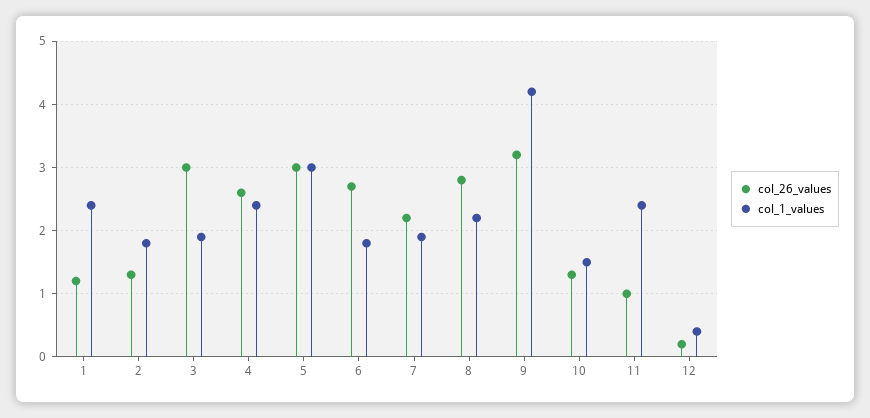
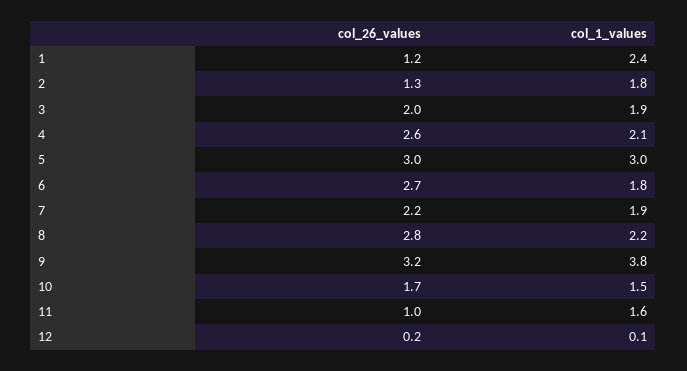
  {
    "col_26_values": {
      "1": 1.2,
      "2": 1.3,
-     "3": 3,
+     "3": 2,
      "4": 2.6,
      "5": 3,
      "6": 2.7,
      "7": 2.2,
      "8": 2.8,
      "9": 3.2,
-     "10": 1.3,
+     "10": 1.7,
      "11": 1,
      "12": 0.2
    },
    "col_1_values": {
      "1": 2.4,
      "2": 1.8,
      "3": 1.9,
-     "4": 2.4,
+     "4": 2.1,
      "5": 3,
      "6": 1.8,
      "7": 1.9,
      "8": 2.2,
-     "9": 4.2,
+     "9": 3.8,
      "10": 1.5,
-     "11": 2.4,
+     "11": 1.6,
-     "12": 0.4
+     "12": 0.1
    }
  }

